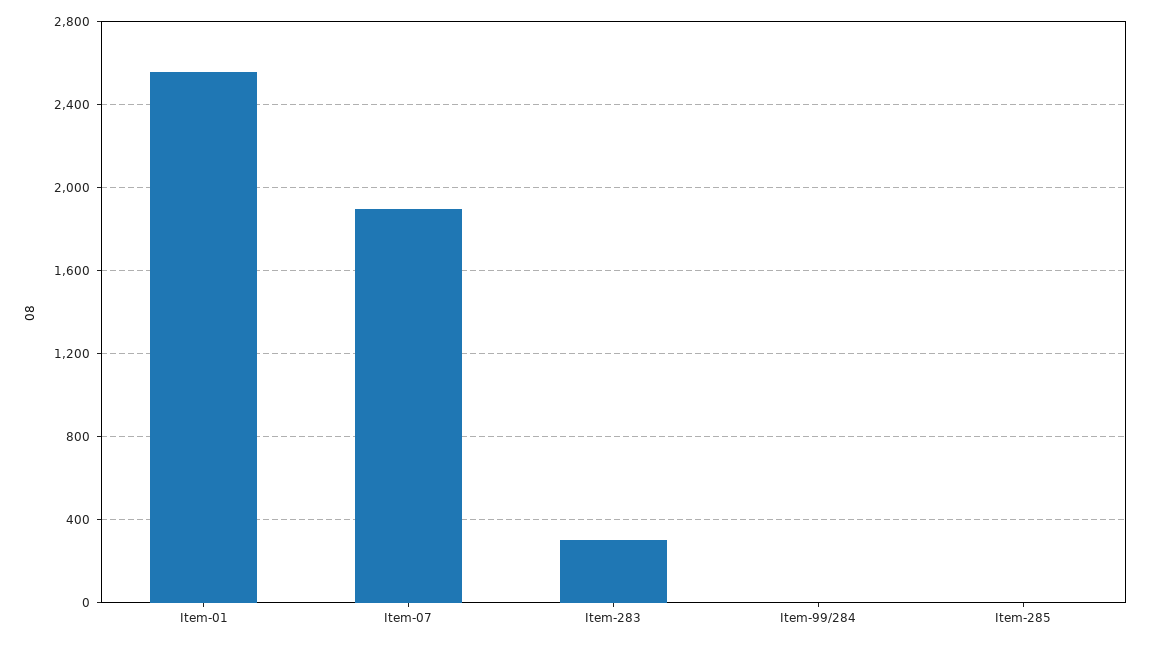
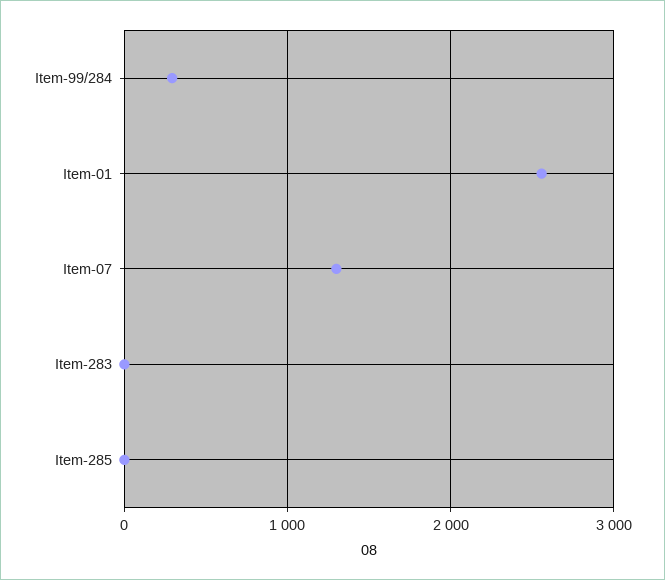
  {
    "Item-01": 2550,
-   "Item-07": 1900,
+   "Item-07": 1300,
-   "Item-283": 300,
+   "Item-283": 0,
-   "Item-99/284": 0,
+   "Item-99/284": 300,
    "Item-285": 0
  }

